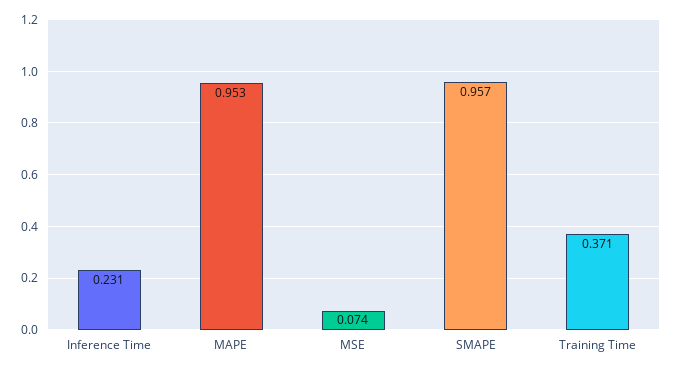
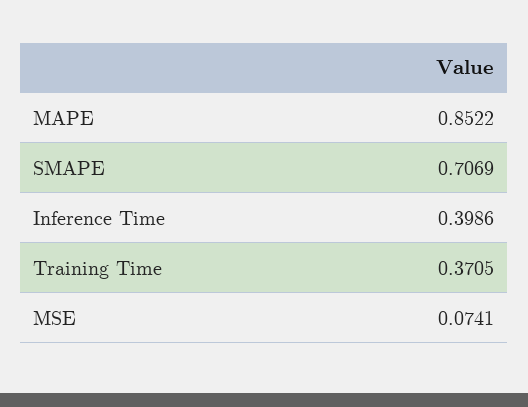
  {
-   "Inference Time": 0.231,
+   "Inference Time": 0.3986,
-   "MAPE": 0.953,
+   "MAPE": 0.8522,
    "MSE": 0.0741,
-   "SMAPE": 0.957,
+   "SMAPE": 0.7069,
    "Training Time": 0.3705
  }

